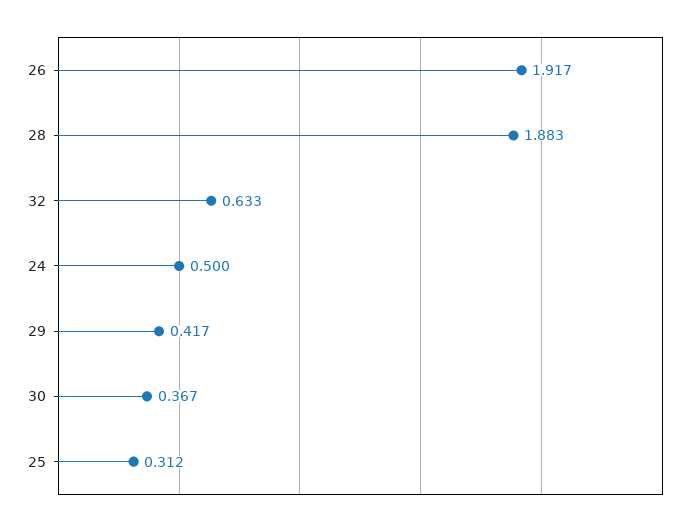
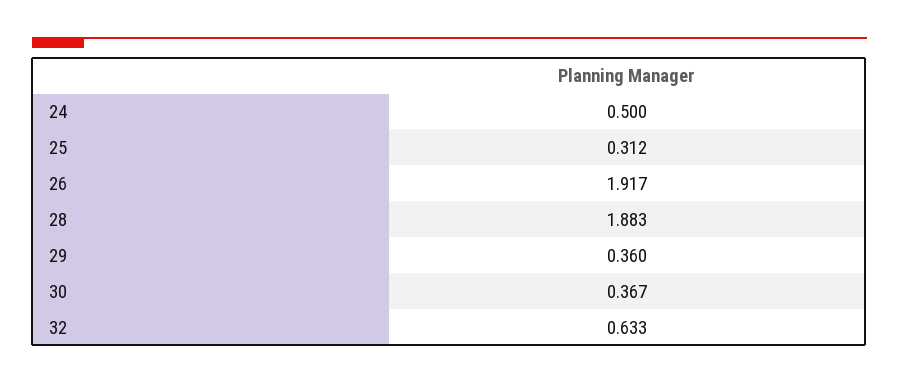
  {
    "26": 1.917,
    "28": 1.883,
    "32": 0.633,
    "24": 0.5,
-   "29": 0.417,
+   "29": 0.36,
    "30": 0.367,
    "25": 0.312
  }

